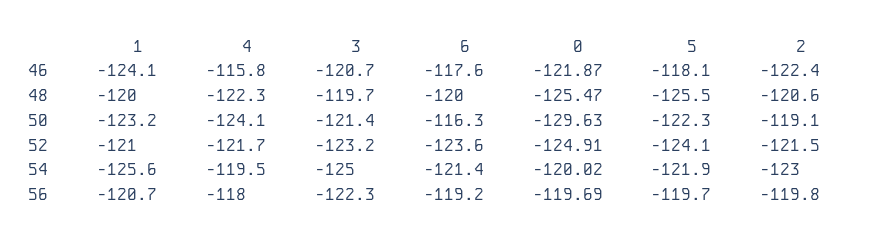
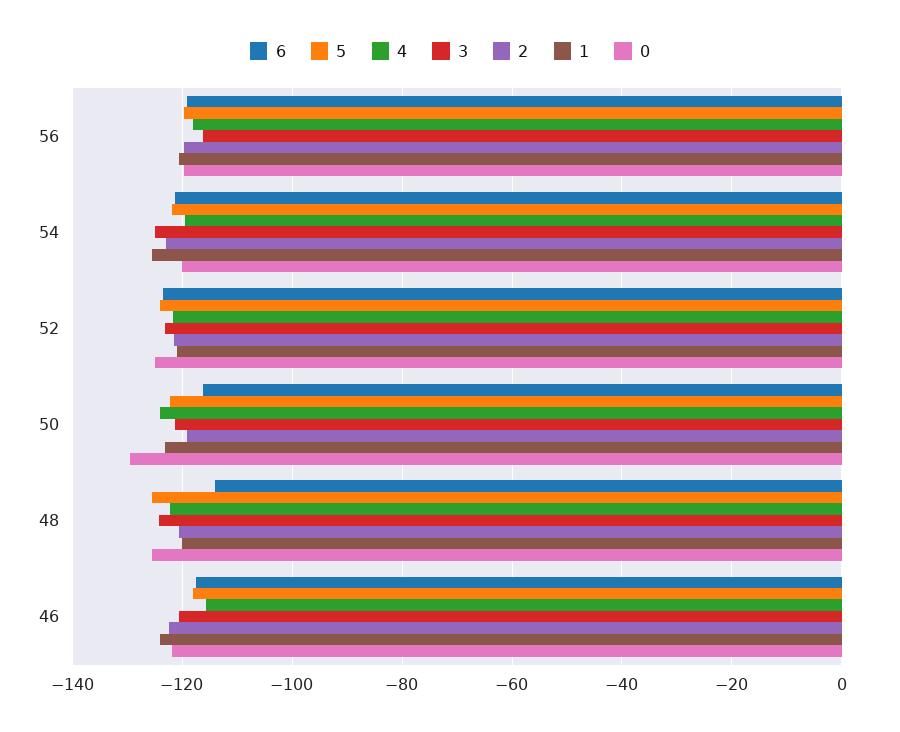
  {
    "1": {
      "46": -124.1,
      "48": -120,
      "50": -123.2,
      "52": -121,
      "54": -125.6,
      "56": -120.7
    },
    "4": {
      "46": -115.8,
      "48": -122.3,
      "50": -124.1,
      "52": -121.7,
      "54": -119.5,
      "56": -118
    },
    "3": {
      "46": -120.7,
-     "48": -119.7,
+     "48": -124,
      "50": -121.4,
      "52": -123.2,
      "54": -125,
-     "56": -122.3
+     "56": -116
    },
    "6": {
      "46": -117.6,
-     "48": -120,
+     "48": -114,
      "50": -116.3,
      "52": -123.6,
      "54": -121.4,
      "56": -119.2
    },
    "0": {
      "46": -121.87,
      "48": -125.47,
      "50": -129.63,
      "52": -124.91,
      "54": -120.02,
      "56": -119.69
    },
    "5": {
      "46": -118.1,
      "48": -125.5,
      "50": -122.3,
      "52": -124.1,
      "54": -121.9,
      "56": -119.7
    },
    "2": {
      "46": -122.4,
      "48": -120.6,
      "50": -119.1,
      "52": -121.5,
      "54": -123,
      "56": -119.8
    }
  }

